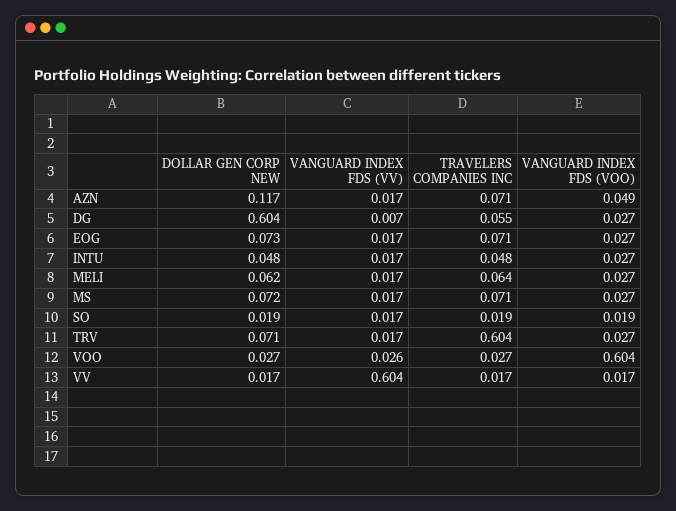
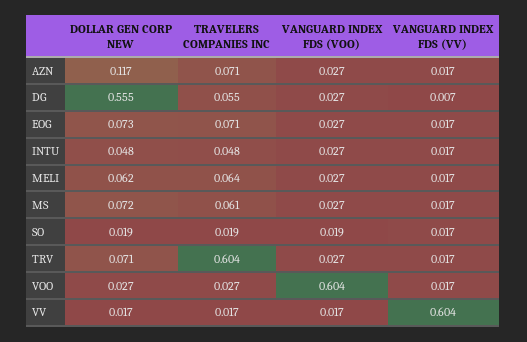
  {
    "DOLLAR GEN CORP NEW": {
      "AZN": 0.117,
-     "DG": 0.604,
+     "DG": 0.555,
      "EOG": 0.073,
      "INTU": 0.048,
      "MELI": 0.062,
      "MS": 0.072,
      "SO": 0.019,
      "TRV": 0.071,
      "VOO": 0.027,
      "VV": 0.017
    },
    "VANGUARD INDEX FDS (VV)": {
      "AZN": 0.017,
      "DG": 0.007,
      "EOG": 0.017,
      "INTU": 0.017,
      "MELI": 0.017,
      "MS": 0.017,
      "SO": 0.017,
      "TRV": 0.017,
-     "VOO": 0.026,
+     "VOO": 0.017,
      "VV": 0.604
    },
    "TRAVELERS COMPANIES INC": {
      "AZN": 0.071,
      "DG": 0.055,
      "EOG": 0.071,
      "INTU": 0.048,
      "MELI": 0.064,
-     "MS": 0.071,
+     "MS": 0.061,
      "SO": 0.019,
      "TRV": 0.604,
      "VOO": 0.027,
      "VV": 0.017
    },
    "VANGUARD INDEX FDS (VOO)": {
-     "AZN": 0.049,
+     "AZN": 0.027,
      "DG": 0.027,
      "EOG": 0.027,
      "INTU": 0.027,
      "MELI": 0.027,
      "MS": 0.027,
      "SO": 0.019,
      "TRV": 0.027,
      "VOO": 0.604,
      "VV": 0.017
    }
  }

